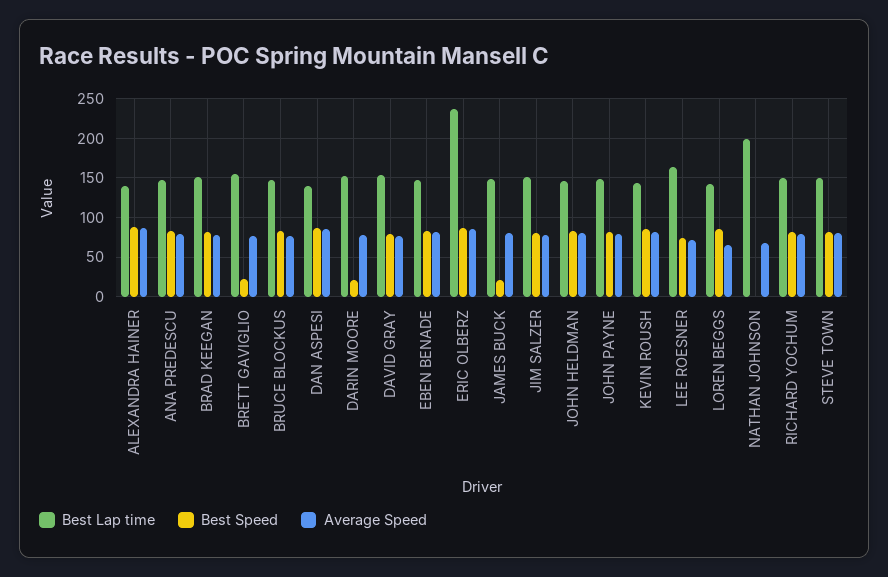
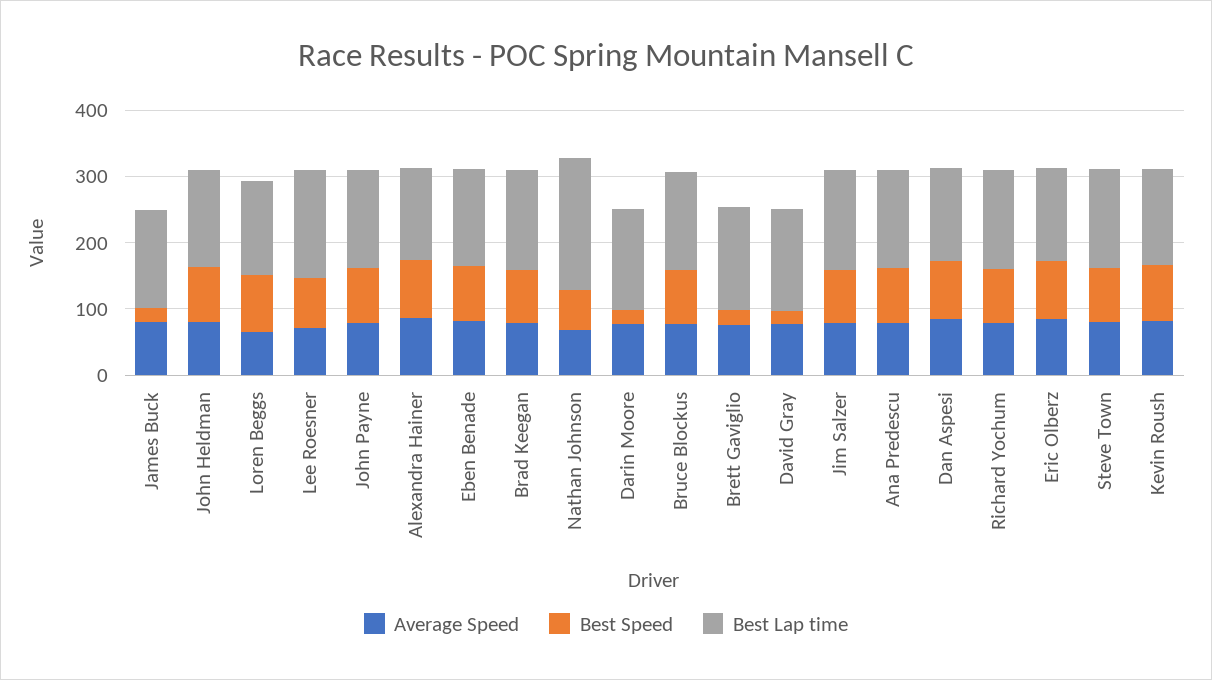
  {
    "Best Lap time": {
      "ALEXANDRA HAINER": 140,
      "ANA PREDESCU": 150,
      "BRAD KEEGAN": 150,
      "BRETT GAVIGLIO": 160,
      "BRUCE BLOCKUS": 150,
      "DAN ASPESI": 140,
      "DARIN MOORE": 150,
      "DAVID GRAY": 150,
      "EBEN BENADE": 150,
-     "ERIC OLBERZ": 240,
+     "ERIC OLBERZ": 140,
      "JAMES BUCK": 150,
      "JIM SALZER": 150,
      "JOHN HELDMAN": 150,
      "JOHN PAYNE": 150,
      "KEVIN ROUSH": 140,
      "LEE ROESNER": 160,
      "LOREN BEGGS": 140,
      "NATHAN JOHNSON": 200,
      "RICHARD YOCHUM": 150,
      "STEVE TOWN": 150
    },
    "Best Speed": {
      "ALEXANDRA HAINER": 90,
      "ANA PREDESCU": 80,
      "BRAD KEEGAN": 80,
      "BRETT GAVIGLIO": 20,
      "BRUCE BLOCKUS": 80,
      "DAN ASPESI": 90,
      "DARIN MOORE": 20,
-     "DAVID GRAY": 80,
+     "DAVID GRAY": 20,
      "EBEN BENADE": 80,
      "ERIC OLBERZ": 90,
      "JAMES BUCK": 20,
      "JIM SALZER": 80,
      "JOHN HELDMAN": 80,
      "JOHN PAYNE": 80,
      "KEVIN ROUSH": 80,
      "LEE ROESNER": 70,
      "LOREN BEGGS": 90,
-     "NATHAN JOHNSON": 0,
+     "NATHAN JOHNSON": 60,
      "RICHARD YOCHUM": 80,
      "STEVE TOWN": 80
    },
    "Average Speed": {
      "ALEXANDRA HAINER": 90,
      "ANA PREDESCU": 80,
      "BRAD KEEGAN": 80,
      "BRETT GAVIGLIO": 80,
      "BRUCE BLOCKUS": 80,
      "DAN ASPESI": 90,
      "DARIN MOORE": 80,
      "DAVID GRAY": 80,
      "EBEN BENADE": 80,
      "ERIC OLBERZ": 80,
      "JAMES BUCK": 80,
      "JIM SALZER": 80,
      "JOHN HELDMAN": 80,
      "JOHN PAYNE": 80,
      "KEVIN ROUSH": 80,
      "LEE ROESNER": 70,
      "LOREN BEGGS": 70,
      "NATHAN JOHNSON": 70,
      "RICHARD YOCHUM": 80,
      "STEVE TOWN": 80
    }
  }

